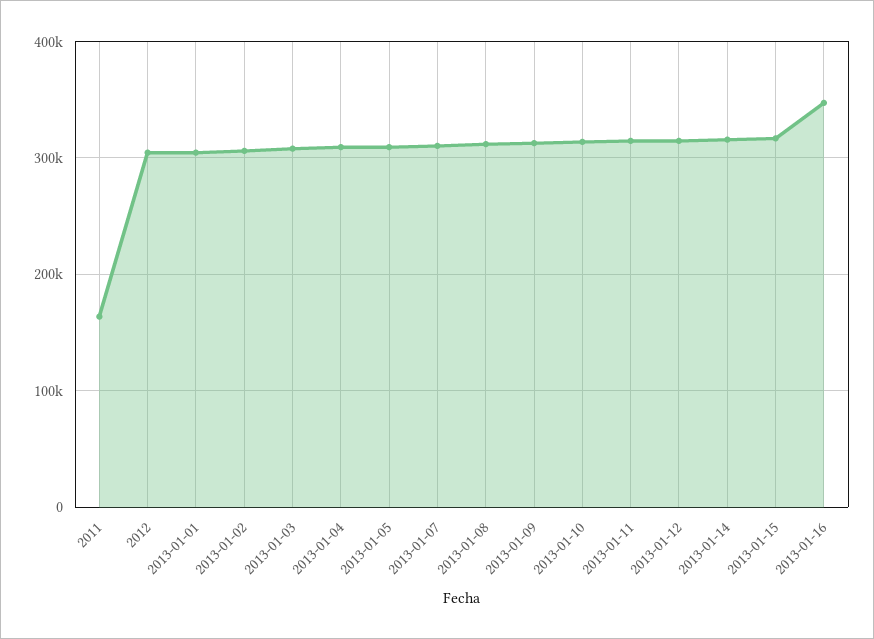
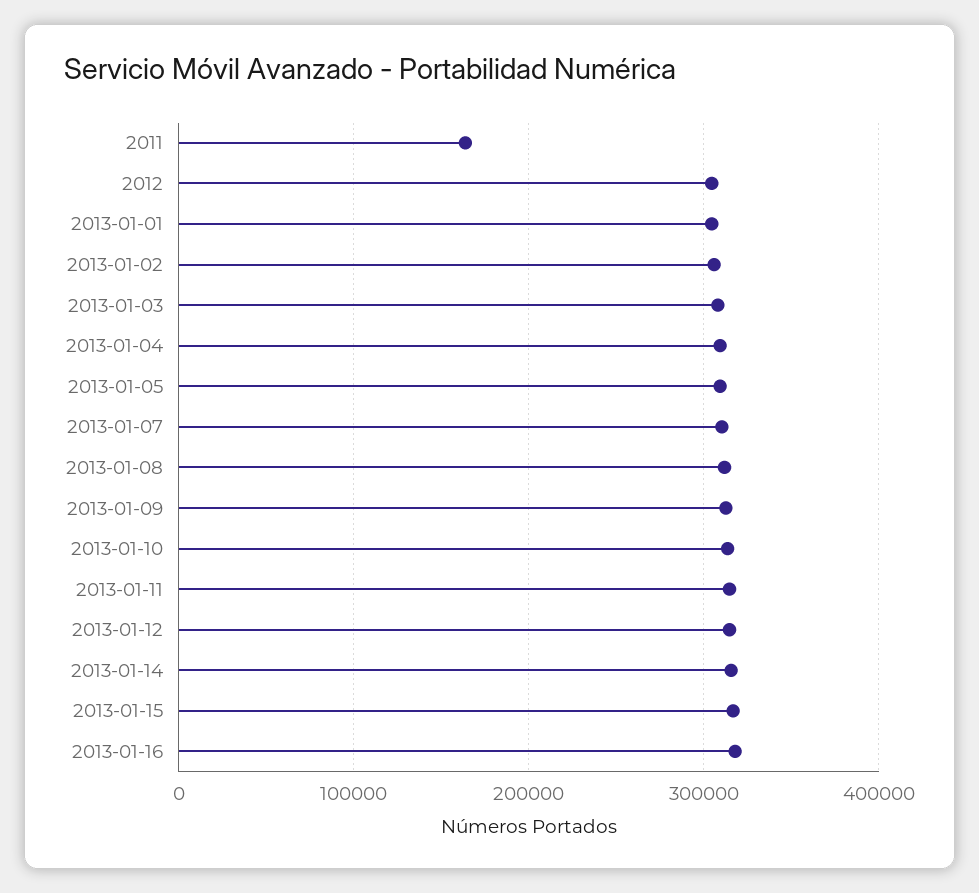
  {
    "2011": 160000,
    "2012": 300000,
    "2013-01-01": 300000,
    "2013-01-02": 310000,
    "2013-01-03": 310000,
    "2013-01-04": 310000,
    "2013-01-05": 310000,
    "2013-01-07": 310000,
    "2013-01-08": 310000,
    "2013-01-09": 310000,
    "2013-01-10": 310000,
    "2013-01-11": 310000,
    "2013-01-12": 310000,
    "2013-01-14": 320000,
    "2013-01-15": 320000,
-   "2013-01-16": 350000
+   "2013-01-16": 320000
  }

